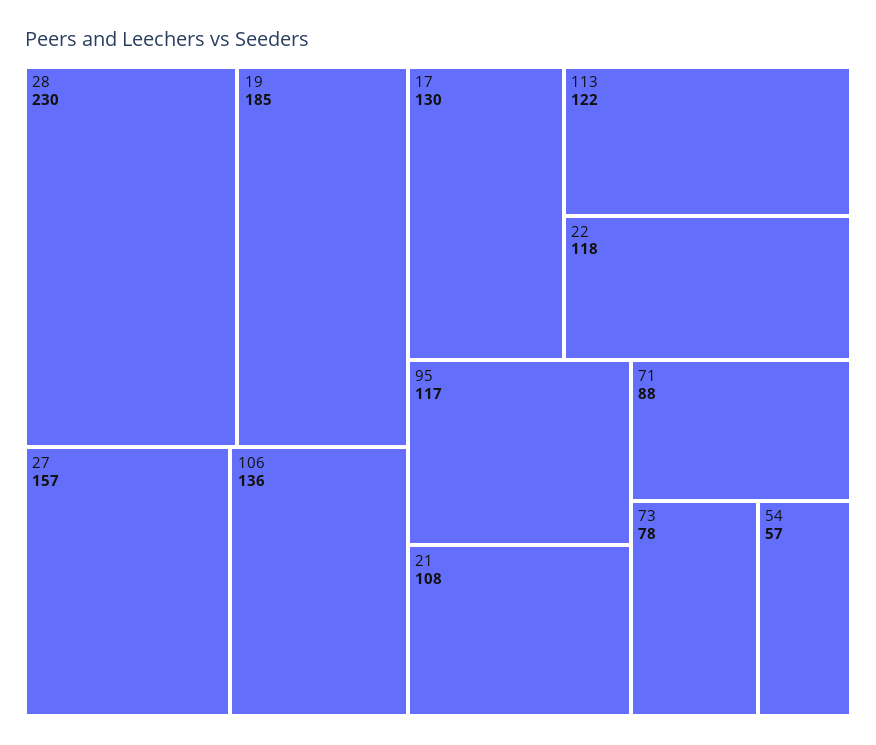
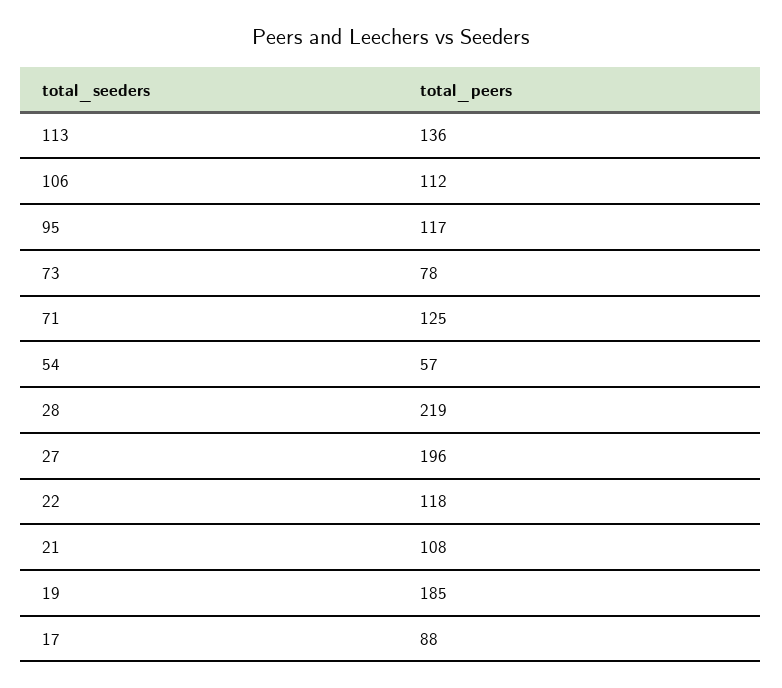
  {
-   "28": 230,
+   "28": 219,
    "19": 185,
-   "27": 157,
+   "27": 196,
-   "106": 136,
+   "106": 112,
-   "17": 130,
+   "17": 88,
-   "113": 122,
+   "113": 136,
    "22": 118,
    "95": 117,
    "21": 108,
-   "71": 88,
+   "71": 125,
    "73": 78,
    "54": 57
  }

